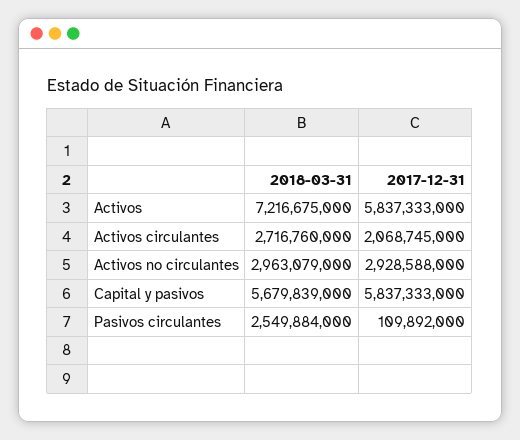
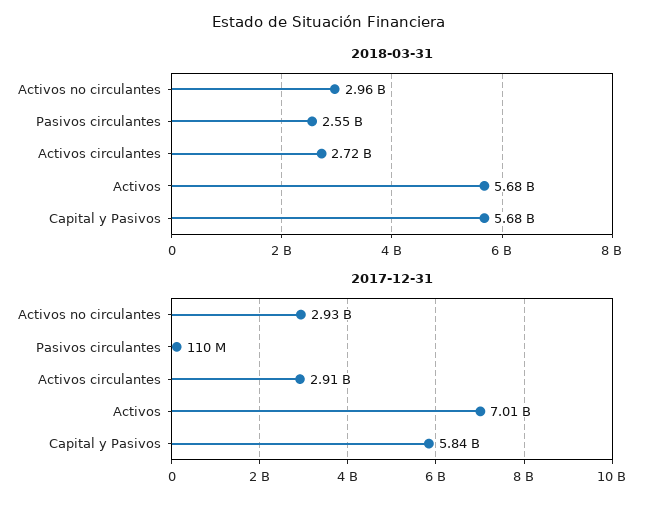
  {
    "2018-03-31": {
-     "Activos": 7216675000,
+     "Activos": 5680000000,
      "Activos circulantes": 2716760000,
      "Activos no circulantes": 2963079000,
      "Capital y pasivos": 5679839000,
      "Pasivos circulantes": 2549884000
    },
    "2017-12-31": {
-     "Activos": 5837333000,
+     "Activos": 7010000000,
-     "Activos circulantes": 2068745000,
+     "Activos circulantes": 2910000000,
      "Activos no circulantes": 2928588000,
      "Capital y pasivos": 5837333000,
      "Pasivos circulantes": 109892000
    }
  }

